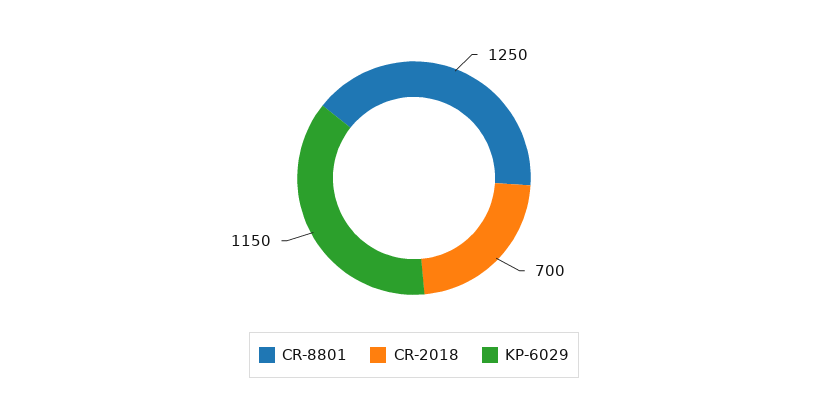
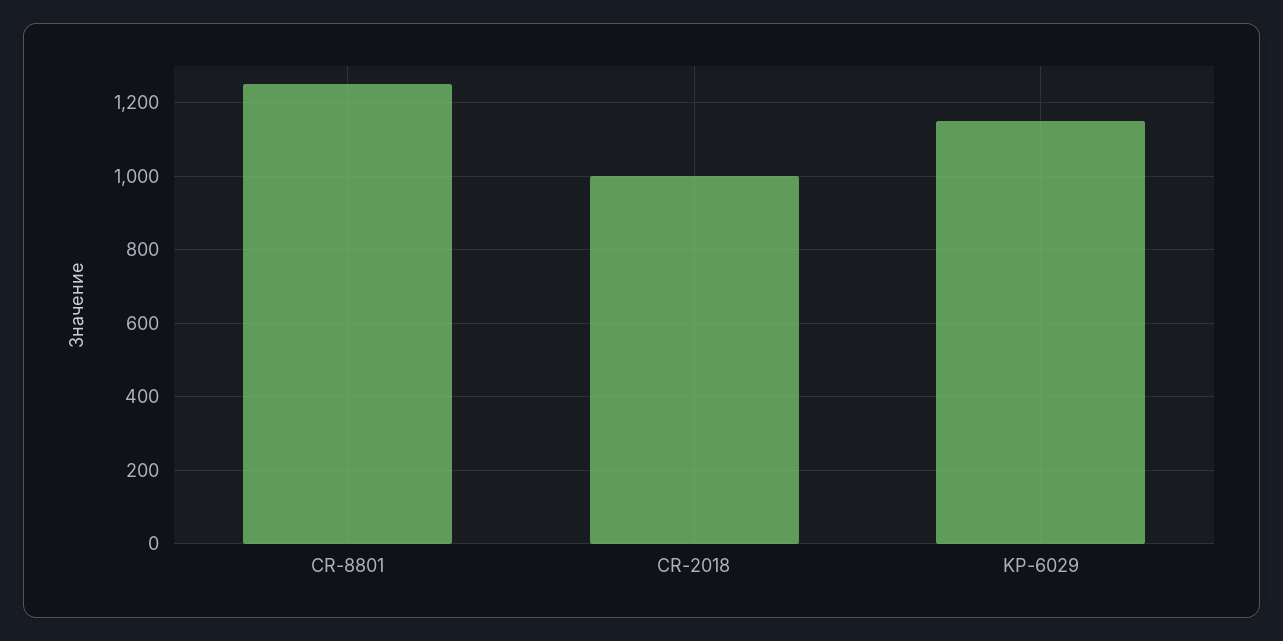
  {
    "CR-8801": 1250,
-   "CR-2018": 700,
+   "CR-2018": 1000,
    "KP-6029": 1150
  }

